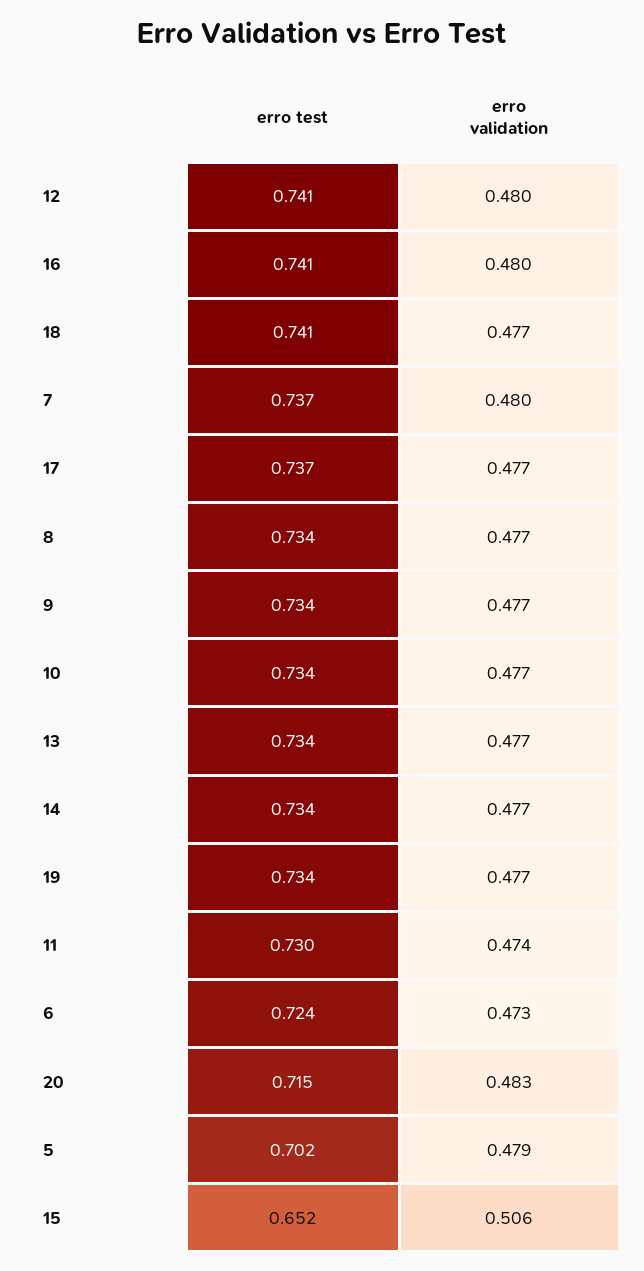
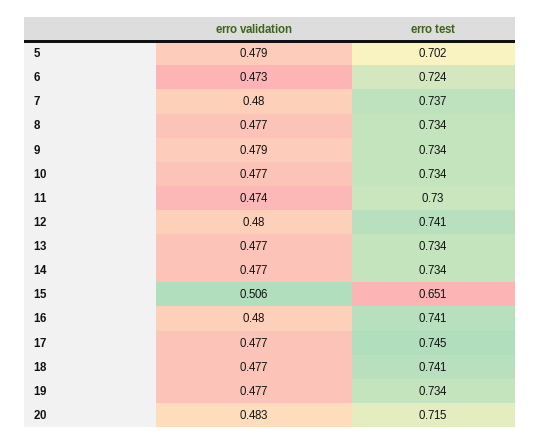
  {
    "erro test": {
      "12": 0.741,
      "16": 0.741,
      "18": 0.741,
      "7": 0.737,
-     "17": 0.737,
+     "17": 0.745,
      "8": 0.734,
      "9": 0.734,
      "10": 0.734,
      "13": 0.734,
      "14": 0.734,
      "19": 0.734,
      "11": 0.73,
      "6": 0.724,
      "20": 0.715,
      "5": 0.702,
-     "15": 0.652
+     "15": 0.651
    },
    "erro validation": {
      "12": 0.48,
      "16": 0.48,
      "18": 0.477,
      "7": 0.48,
      "17": 0.477,
      "8": 0.477,
-     "9": 0.477,
+     "9": 0.479,
      "10": 0.477,
      "13": 0.477,
      "14": 0.477,
      "19": 0.477,
      "11": 0.474,
      "6": 0.473,
      "20": 0.483,
      "5": 0.479,
      "15": 0.506
    }
  }

